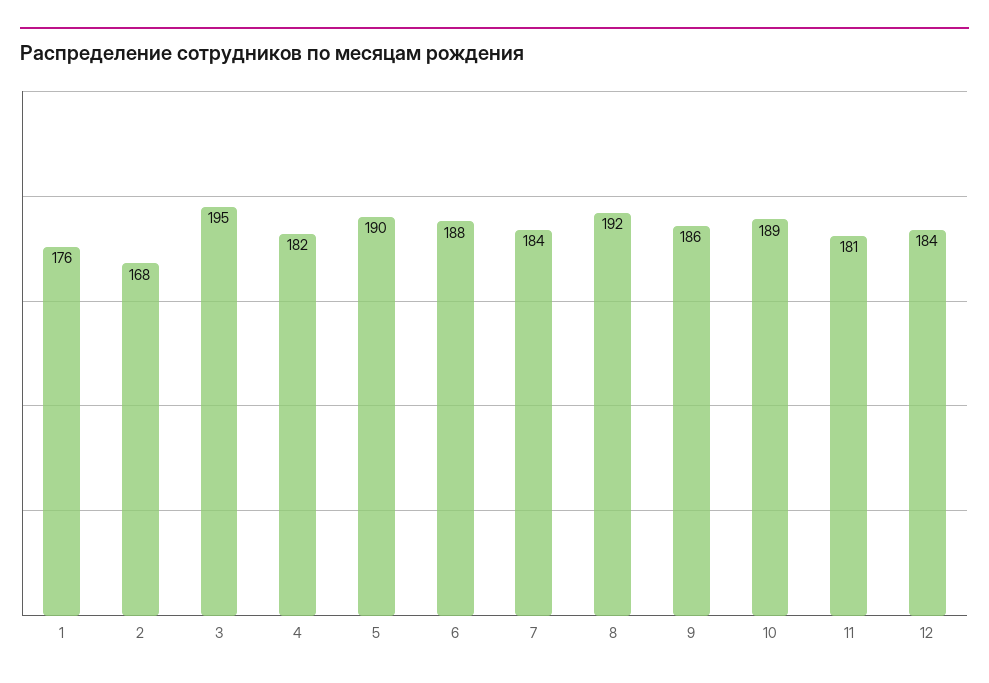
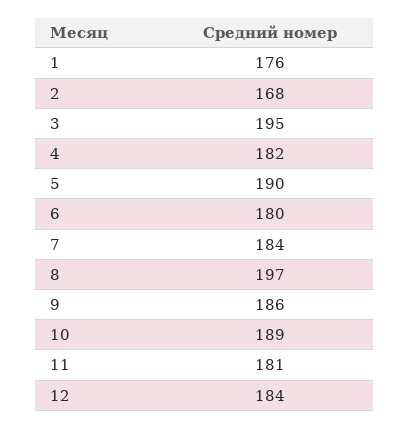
  {
    "1": 176,
    "2": 168,
    "3": 195,
    "4": 182,
    "5": 190,
-   "6": 188,
+   "6": 180,
    "7": 184,
-   "8": 192,
+   "8": 197,
    "9": 186,
    "10": 189,
    "11": 181,
    "12": 184
  }

